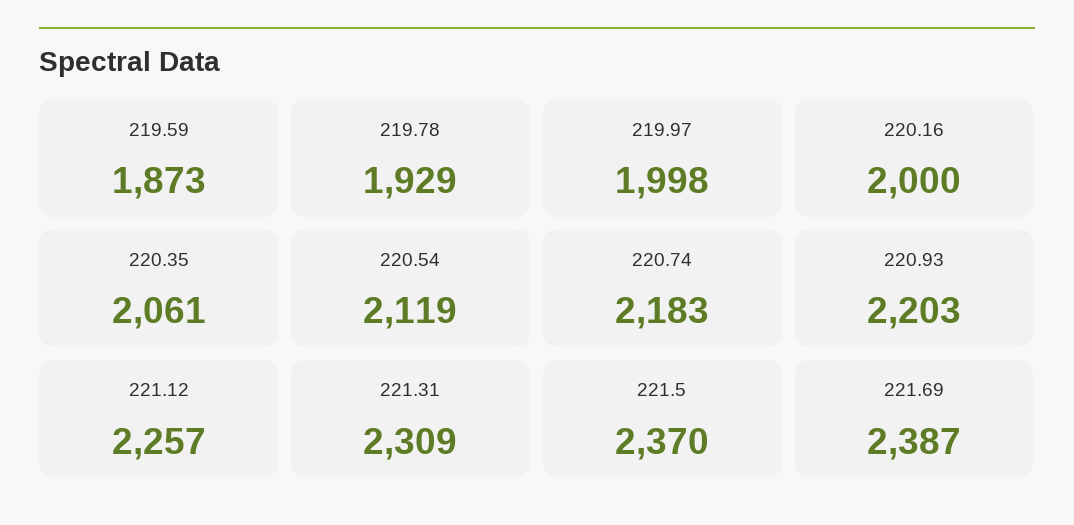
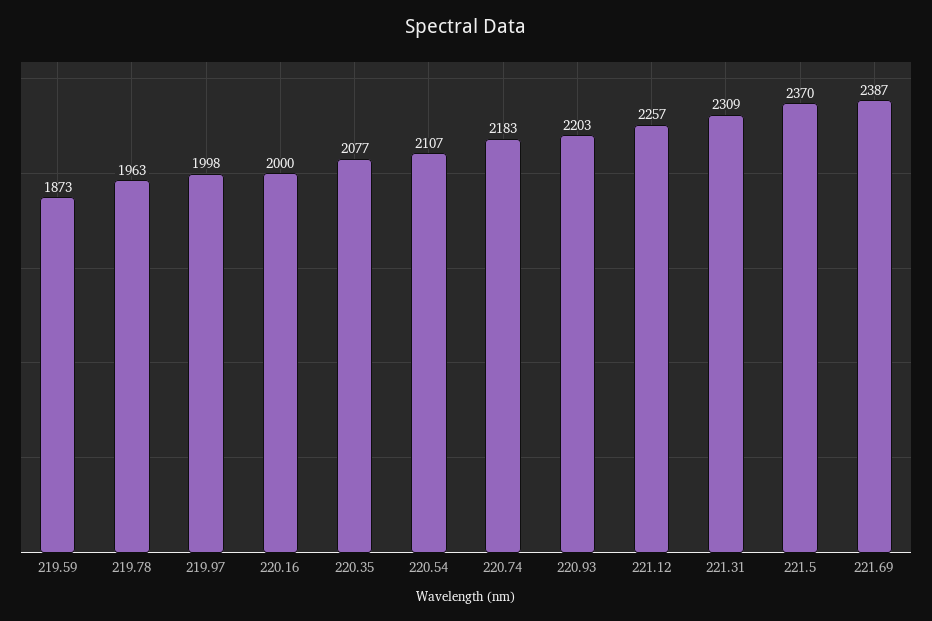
  {
    "219.59": 1873,
-   "219.78": 1929,
+   "219.78": 1963,
    "219.97": 1998,
    "220.16": 2000,
-   "220.35": 2061,
+   "220.35": 2077,
-   "220.54": 2119,
+   "220.54": 2107,
    "220.74": 2183,
    "220.93": 2203,
    "221.12": 2257,
    "221.31": 2309,
    "221.5": 2370,
    "221.69": 2387
  }

